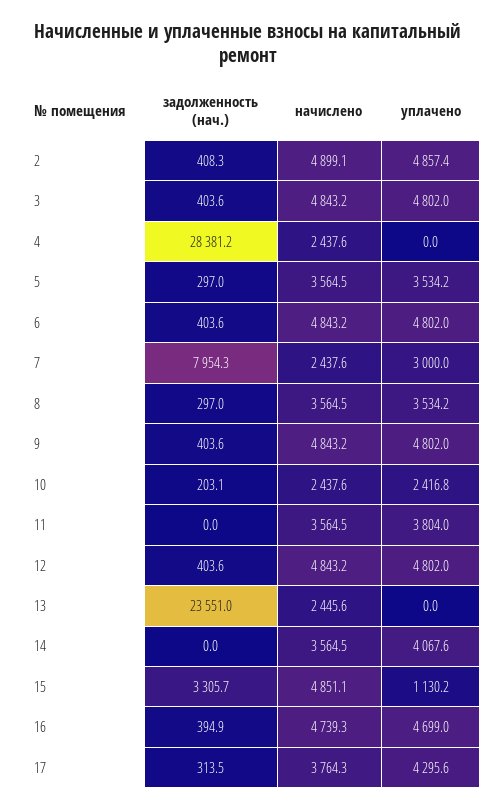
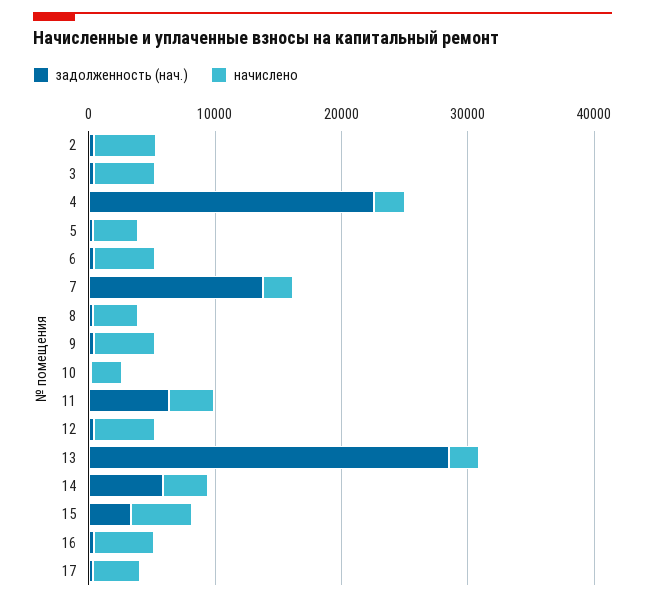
  {
    "задолженность (нач.)": {
      "2": 408.3,
      "3": 403.6,
-     "4": 28381.2,
+     "4": 22000,
      "5": 297,
      "6": 403.6,
-     "7": 7954.3,
+     "7": 14000,
      "8": 297,
      "9": 403.6,
      "10": 203.1,
-     "11": 0,
+     "11": 6000,
      "12": 403.6,
-     "13": 23551,
+     "13": 28000,
-     "14": 0,
+     "14": 6000,
      "15": 3305.7,
      "16": 394.9,
      "17": 313.5
    },
    "начислено": {
      "2": 4899.1,
      "3": 4843.2,
      "4": 2437.6,
      "5": 3564.5,
      "6": 4843.2,
      "7": 2437.6,
      "8": 3564.5,
      "9": 4843.2,
      "10": 2437.6,
      "11": 3564.5,
      "12": 4843.2,
      "13": 2445.6,
      "14": 3564.5,
      "15": 4851.1,
      "16": 4739.3,
      "17": 3764.3
-   },
+   }
-   "уплачено": {
-     "2": 4857.4,
-     "3": 4802,
-     "4": 0,
-     "5": 3534.2,
-     "6": 4802,
-     "7": 3000,
-     "8": 3534.2,
-     "9": 4802,
-     "10": 2416.8,
-     "11": 3804,
-     "12": 4802,
-     "13": 0,
-     "14": 4067.6,
-     "15": 1130.2,
-     "16": 4699,
-     "17": 4295.6
-   }
  }

